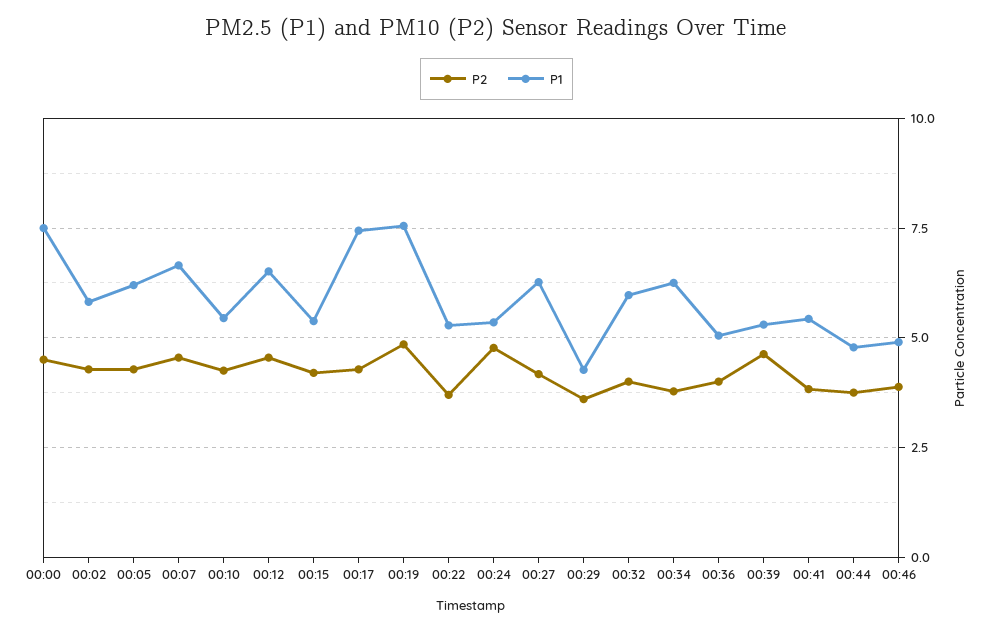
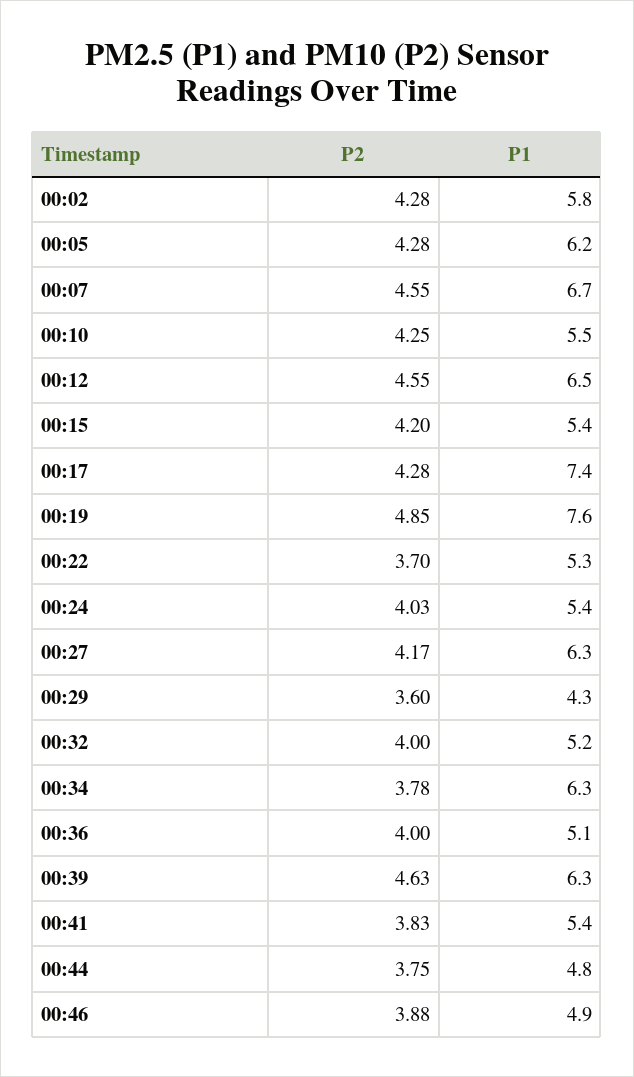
  {
    "P2": {
-     "00:00": 4.5,
      "00:02": 4.28,
      "00:05": 4.28,
      "00:07": 4.55,
      "00:10": 4.25,
      "00:12": 4.55,
      "00:15": 4.2,
      "00:17": 4.28,
      "00:19": 4.85,
      "00:22": 3.7,
-     "00:24": 4.75,
+     "00:24": 4.03,
      "00:27": 4.17,
      "00:29": 3.6,
      "00:32": 4,
      "00:34": 3.78,
      "00:36": 4,
      "00:39": 4.63,
      "00:41": 3.83,
      "00:44": 3.75,
      "00:46": 3.88
    },
    "P1": {
-     "00:00": 7.5,
      "00:02": 5.8,
      "00:05": 6.2,
      "00:07": 6.7,
      "00:10": 5.5,
      "00:12": 6.5,
      "00:15": 5.4,
      "00:17": 7.4,
      "00:19": 7.6,
      "00:22": 5.3,
      "00:24": 5.4,
      "00:27": 6.3,
      "00:29": 4.3,
-     "00:32": 6,
+     "00:32": 5.2,
      "00:34": 6.3,
      "00:36": 5.1,
-     "00:39": 5.25,
+     "00:39": 6.3,
      "00:41": 5.4,
      "00:44": 4.8,
      "00:46": 4.9
    }
  }

